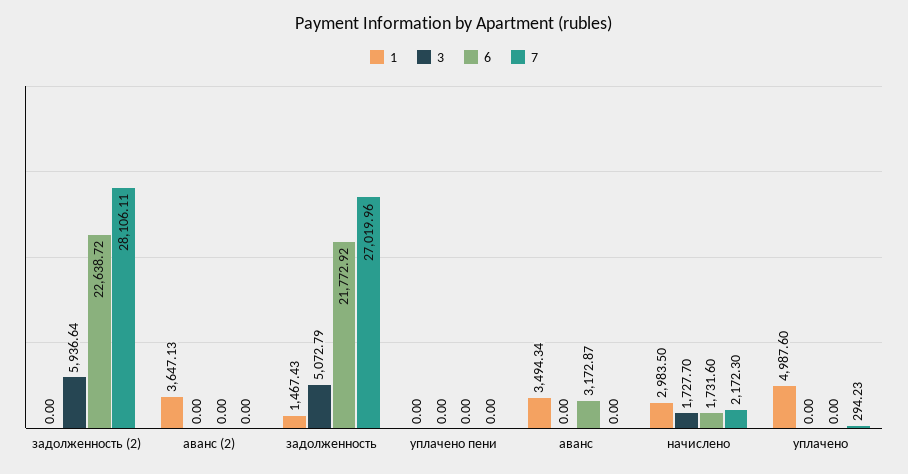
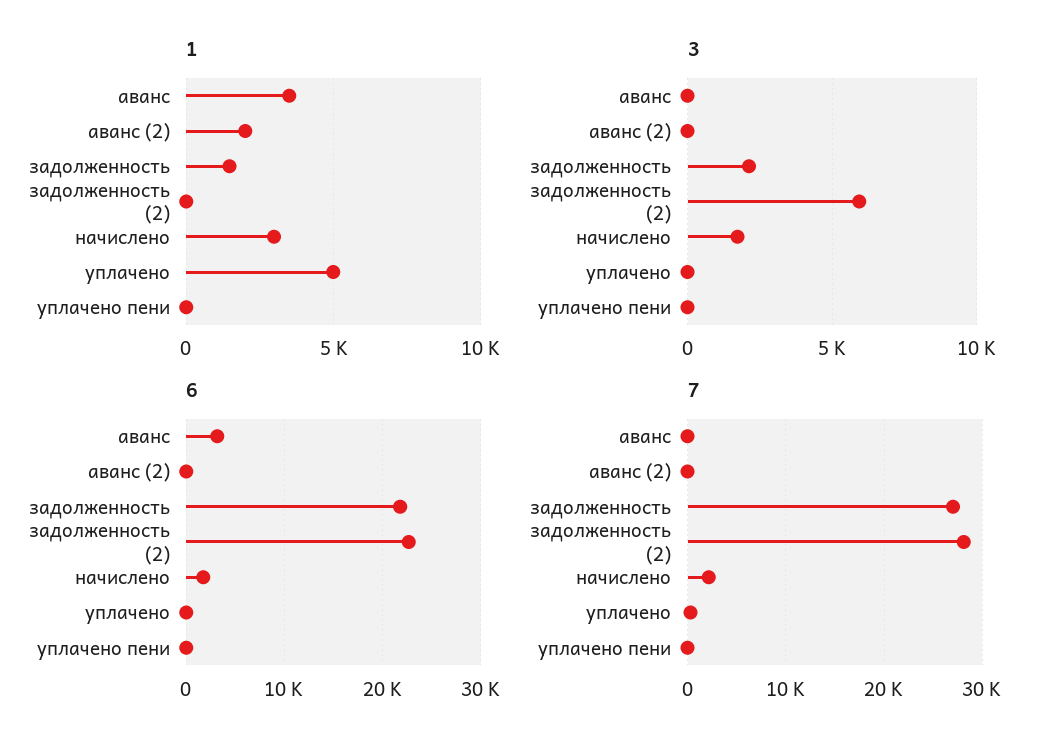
  {
    "1": {
      "задолженность (2)": 0,
-     "аванс (2)": 3647.13,
+     "аванс (2)": 2000,
      "задолженность": 1467.43,
      "уплачено пени": 0,
      "аванс": 3494.34,
      "начислено": 2983.5,
      "уплачено": 4987.6
    },
    "3": {
      "задолженность (2)": 5936.64,
      "аванс (2)": 0,
-     "задолженность": 5072.79,
+     "задолженность": 2000,
      "уплачено пени": 0,
      "аванс": 0,
      "начислено": 1727.7,
      "уплачено": 0
    },
    "6": {
      "задолженность (2)": 22638.72,
      "аванс (2)": 0,
      "задолженность": 21772.92,
      "уплачено пени": 0,
      "аванс": 3172.87,
      "начислено": 1731.6,
      "уплачено": 0
    },
    "7": {
      "задолженность (2)": 28106.11,
      "аванс (2)": 0,
      "задолженность": 27019.96,
      "уплачено пени": 0,
      "аванс": 0,
      "начислено": 2172.3,
      "уплачено": 294.23
    }
  }

